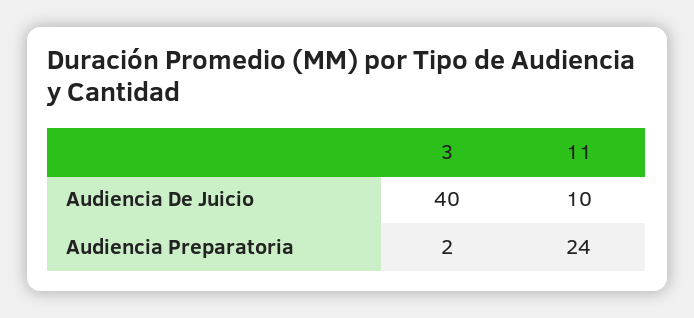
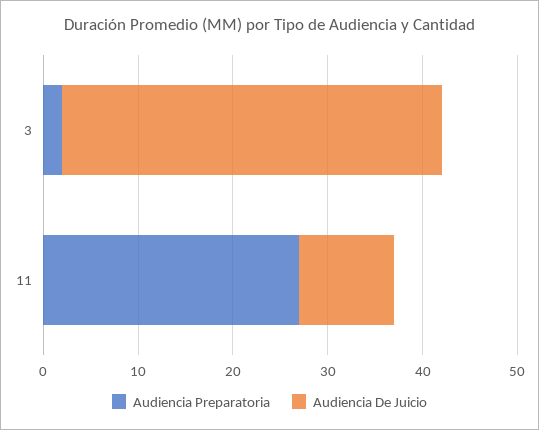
  {
    "Audiencia De Juicio": {
      "3": 40,
      "11": 10
    },
    "Audiencia Preparatoria": {
      "3": 2,
-     "11": 24
+     "11": 27
    }
  }

